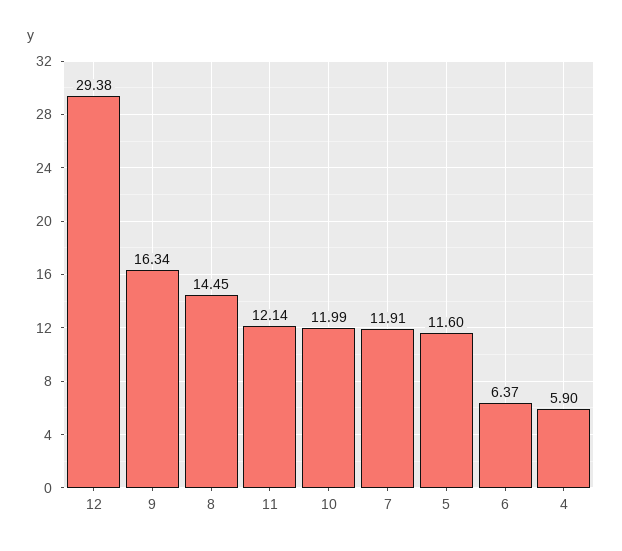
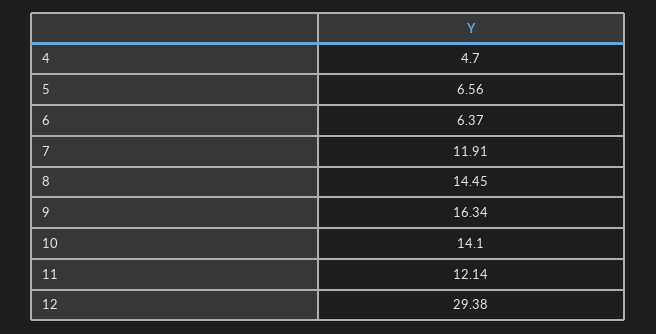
  {
    "12": 29.38,
    "9": 16.34,
    "8": 14.45,
    "11": 12.14,
-   "10": 11.99,
+   "10": 14.1,
    "7": 11.91,
-   "5": 11.6,
+   "5": 6.56,
    "6": 6.37,
-   "4": 5.9
+   "4": 4.7
  }

